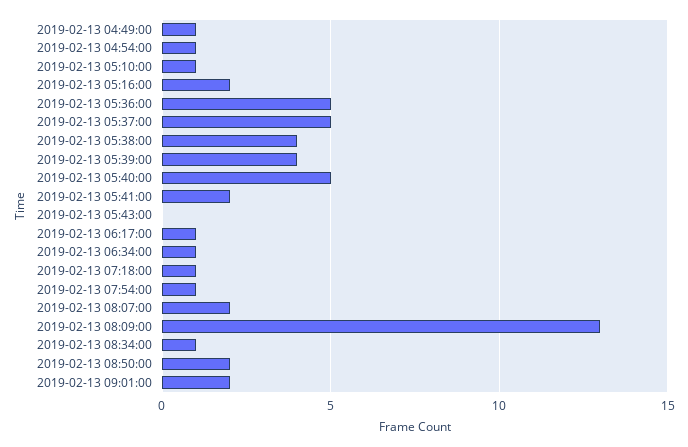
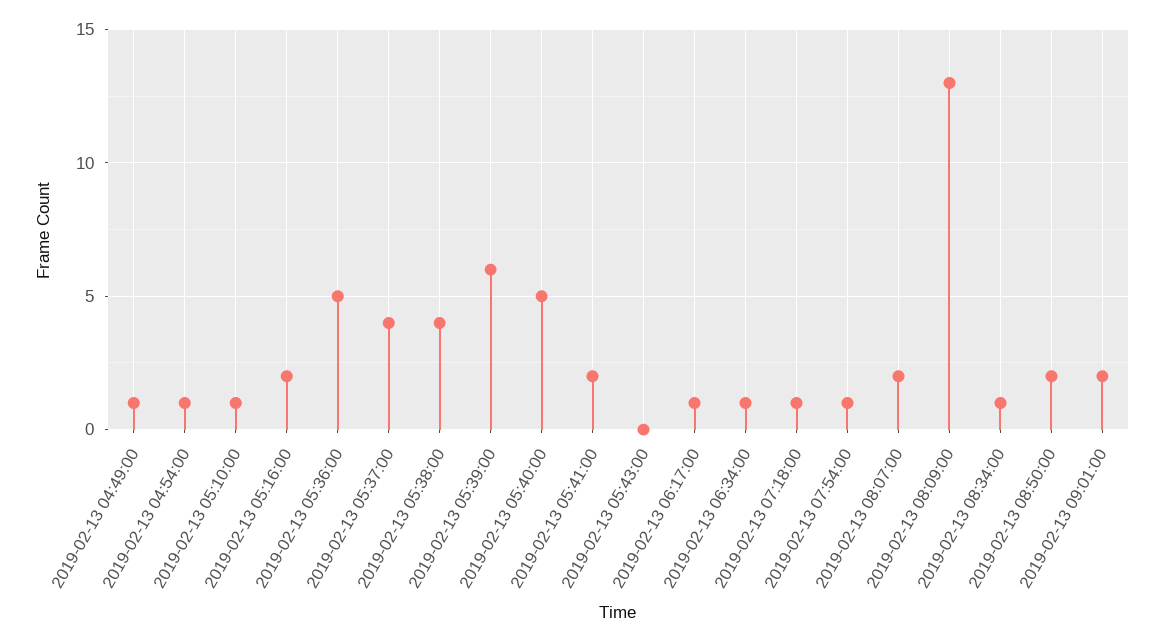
  {
    "2019-02-13 04:49:00": 1,
    "2019-02-13 04:54:00": 1,
    "2019-02-13 05:10:00": 1,
    "2019-02-13 05:16:00": 2,
    "2019-02-13 05:36:00": 5,
-   "2019-02-13 05:37:00": 5,
+   "2019-02-13 05:37:00": 4,
    "2019-02-13 05:38:00": 4,
-   "2019-02-13 05:39:00": 4,
+   "2019-02-13 05:39:00": 6,
    "2019-02-13 05:40:00": 5,
    "2019-02-13 05:41:00": 2,
    "2019-02-13 05:43:00": 0,
    "2019-02-13 06:17:00": 1,
    "2019-02-13 06:34:00": 1,
    "2019-02-13 07:18:00": 1,
    "2019-02-13 07:54:00": 1,
    "2019-02-13 08:07:00": 2,
    "2019-02-13 08:09:00": 13,
    "2019-02-13 08:34:00": 1,
    "2019-02-13 08:50:00": 2,
    "2019-02-13 09:01:00": 2
  }

